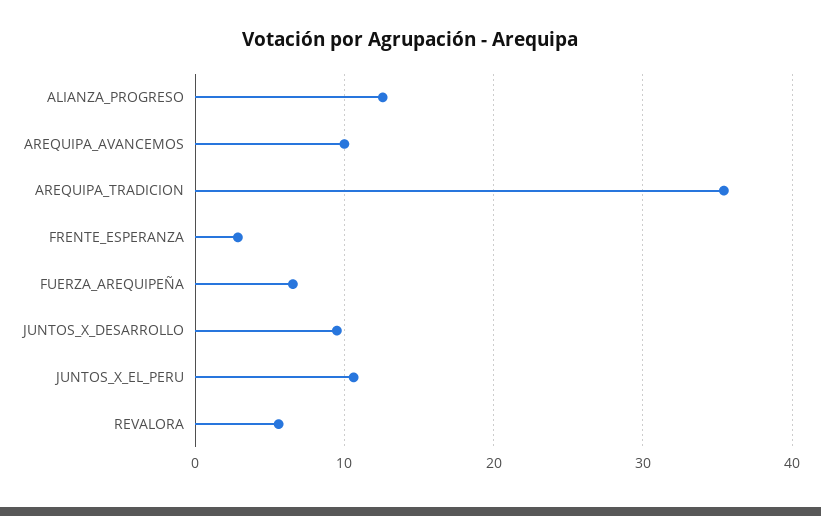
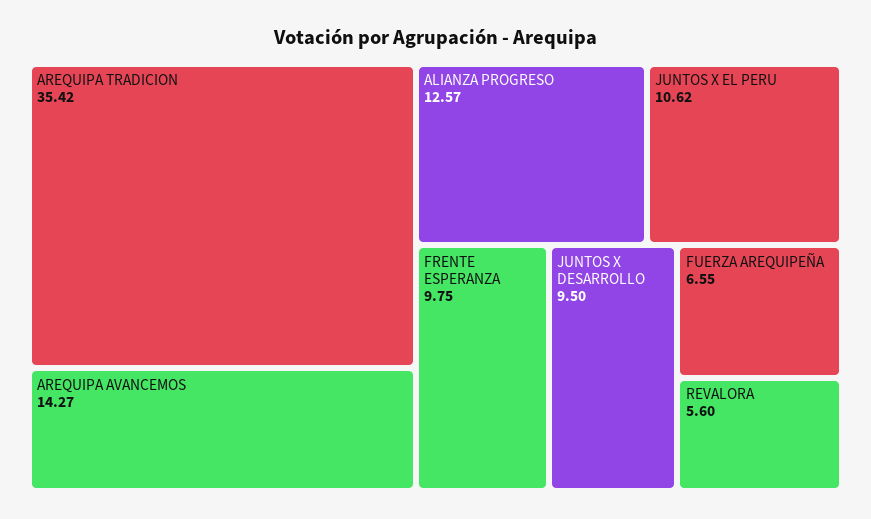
  {
    "ALIANZA_PROGRESO": 12.57,
-   "AREQUIPA_AVANCEMOS": 10,
+   "AREQUIPA_AVANCEMOS": 14.27,
    "AREQUIPA_TRADICION": 35.42,
-   "FRENTE_ESPERANZA": 3,
+   "FRENTE_ESPERANZA": 9.75,
    "FUERZA_AREQUIPEÑA": 6.55,
    "JUNTOS_X_DESARROLLO": 9.5,
    "JUNTOS_X_EL_PERU": 10.62,
    "REVALORA": 5.6
  }

